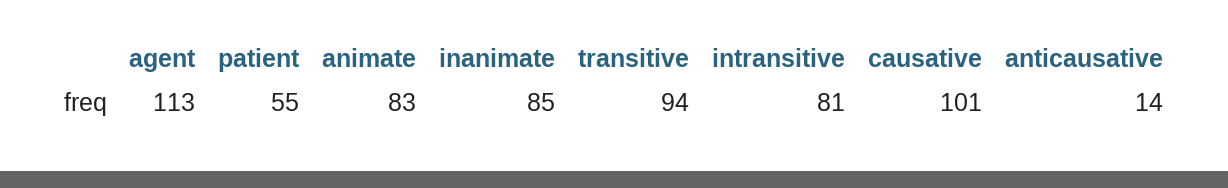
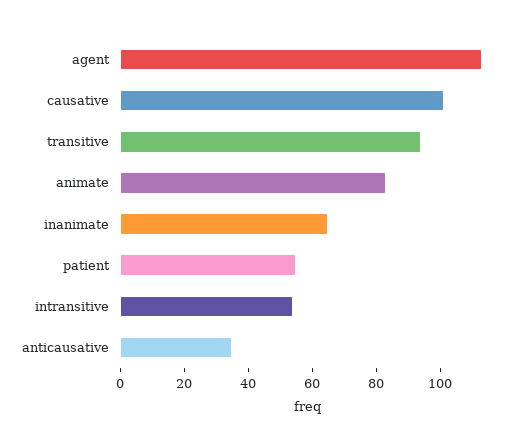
  {
    "agent": 113,
    "patient": 55,
    "animate": 83,
-   "inanimate": 85,
+   "inanimate": 65,
    "transitive": 94,
-   "intransitive": 81,
+   "intransitive": 55,
    "causative": 101,
-   "anticausative": 14
+   "anticausative": 35
  }

